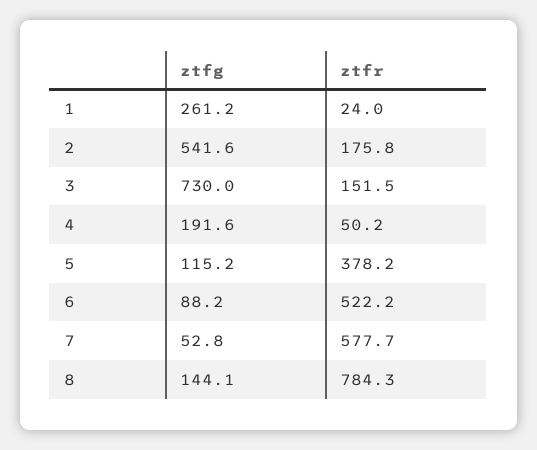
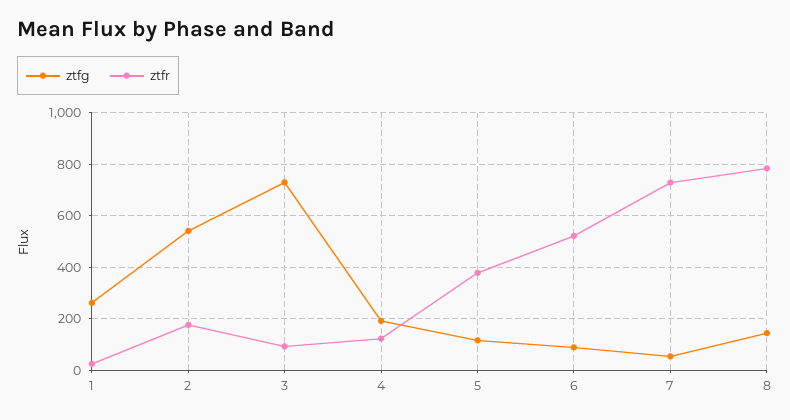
  {
    "ztfg": {
      "1": 261.2,
      "2": 541.6,
      "3": 730,
      "4": 191.6,
      "5": 115.2,
      "6": 88.2,
      "7": 52.8,
      "8": 144.1
    },
    "ztfr": {
      "1": 24,
      "2": 175.8,
-     "3": 151.5,
+     "3": 100,
-     "4": 50.2,
+     "4": 125,
      "5": 378.2,
      "6": 522.2,
-     "7": 577.7,
+     "7": 725,
      "8": 784.3
    }
  }

